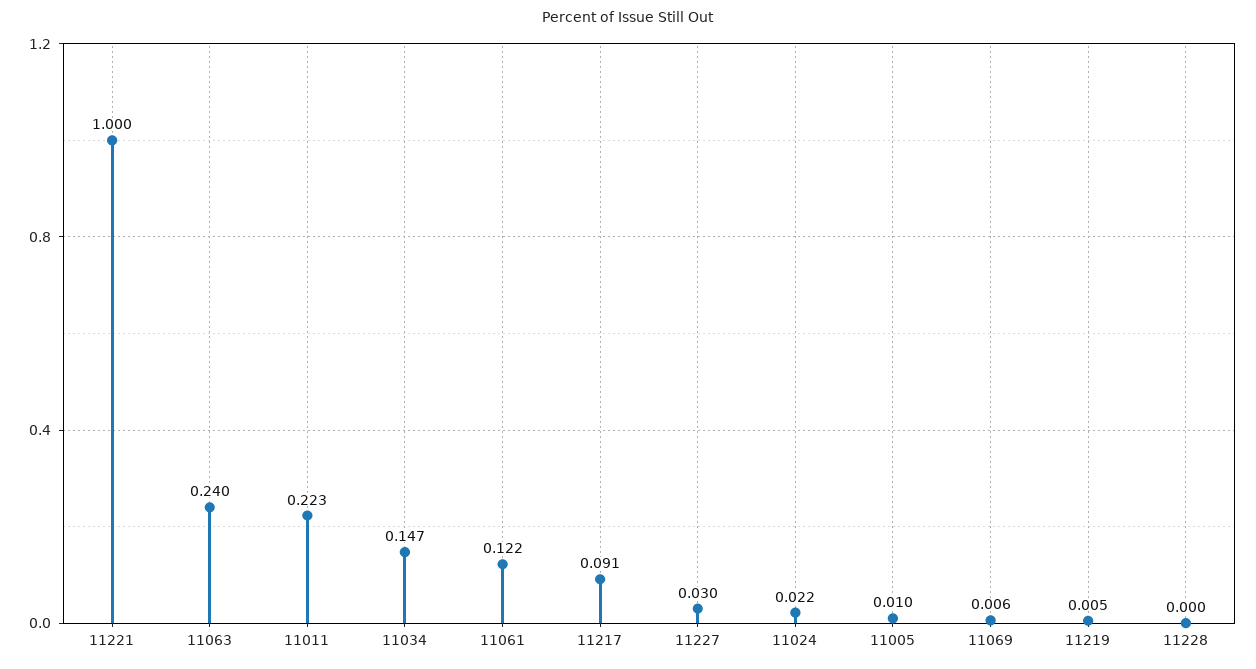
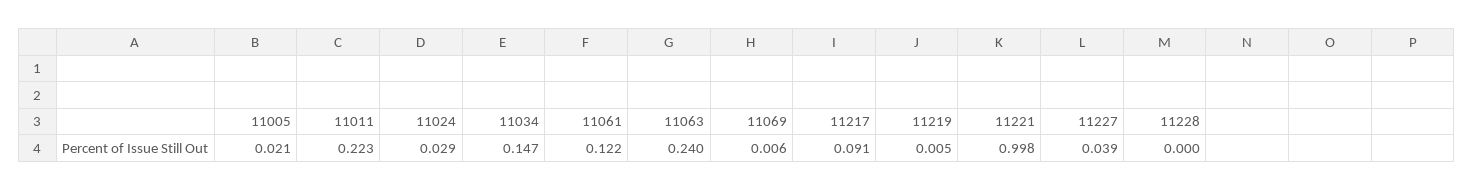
  {
-   "11221": 1,
+   "11221": 0.998,
    "11063": 0.24,
    "11011": 0.223,
    "11034": 0.147,
    "11061": 0.122,
    "11217": 0.091,
-   "11227": 0.03,
+   "11227": 0.039,
-   "11024": 0.022,
+   "11024": 0.029,
-   "11005": 0.01,
+   "11005": 0.021,
    "11069": 0.006,
    "11219": 0.005,
    "11228": 0
  }

